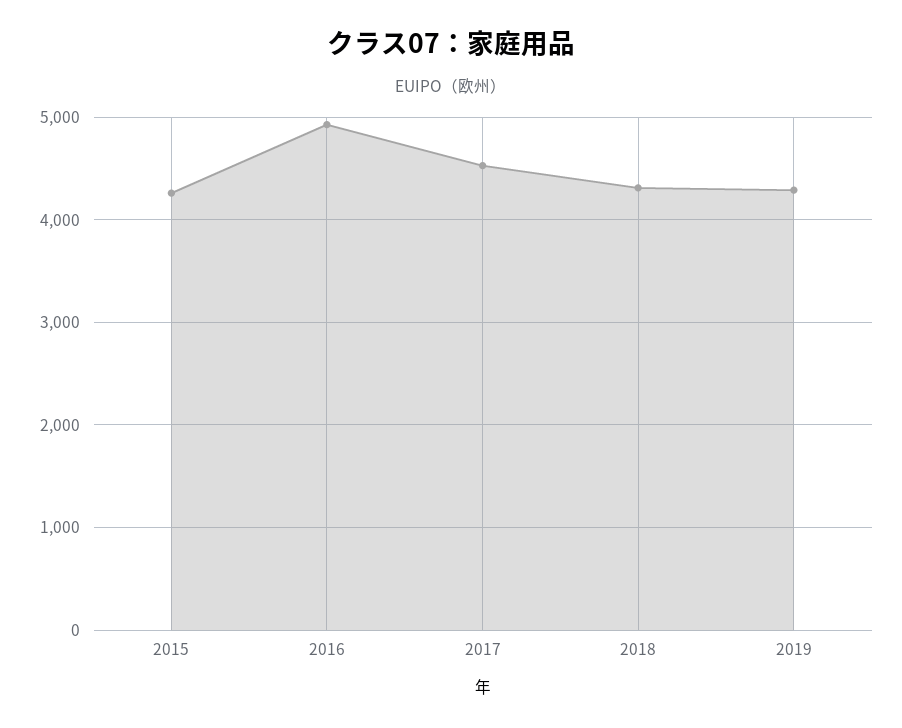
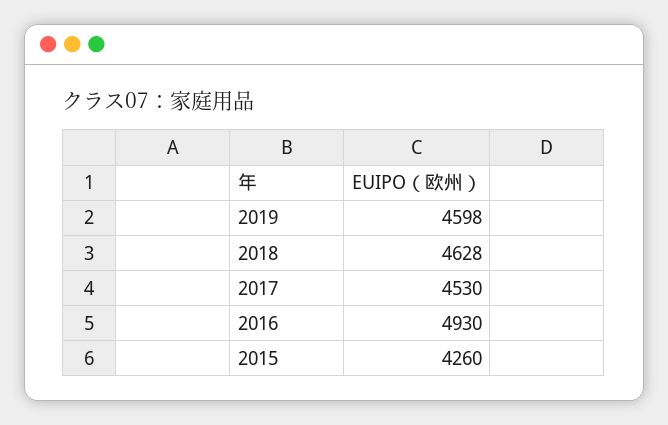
  {
    "2015": 4260,
    "2016": 4930,
    "2017": 4530,
-   "2018": 4300,
+   "2018": 4628,
-   "2019": 4300
+   "2019": 4598
  }

